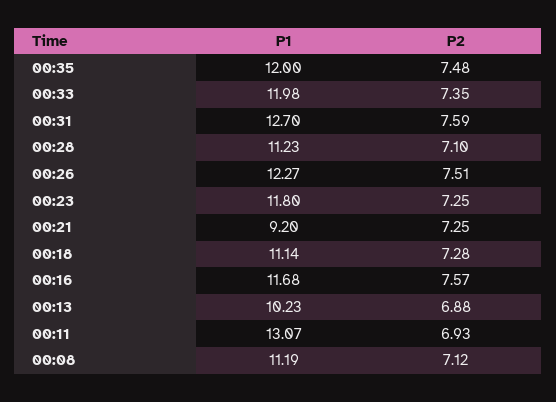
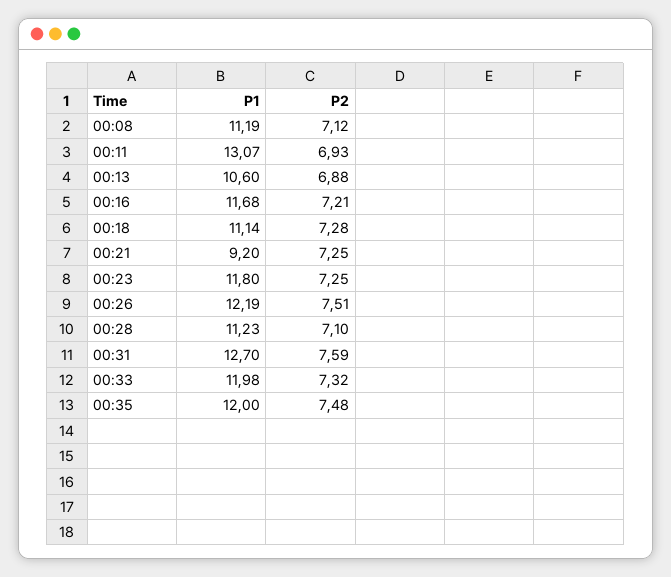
  {
    "P1": {
      "00:35": 12,
      "00:33": 11.98,
      "00:31": 12.7,
      "00:28": 11.23,
-     "00:26": 12.27,
+     "00:26": 12.19,
      "00:23": 11.8,
      "00:21": 9.2,
      "00:18": 11.14,
      "00:16": 11.68,
-     "00:13": 10.23,
+     "00:13": 10.6,
      "00:11": 13.07,
      "00:08": 11.19
    },
    "P2": {
      "00:35": 7.48,
-     "00:33": 7.35,
+     "00:33": 7.32,
      "00:31": 7.59,
      "00:28": 7.1,
      "00:26": 7.51,
      "00:23": 7.25,
      "00:21": 7.25,
      "00:18": 7.28,
-     "00:16": 7.57,
+     "00:16": 7.21,
      "00:13": 6.88,
      "00:11": 6.93,
      "00:08": 7.12
    }
  }

